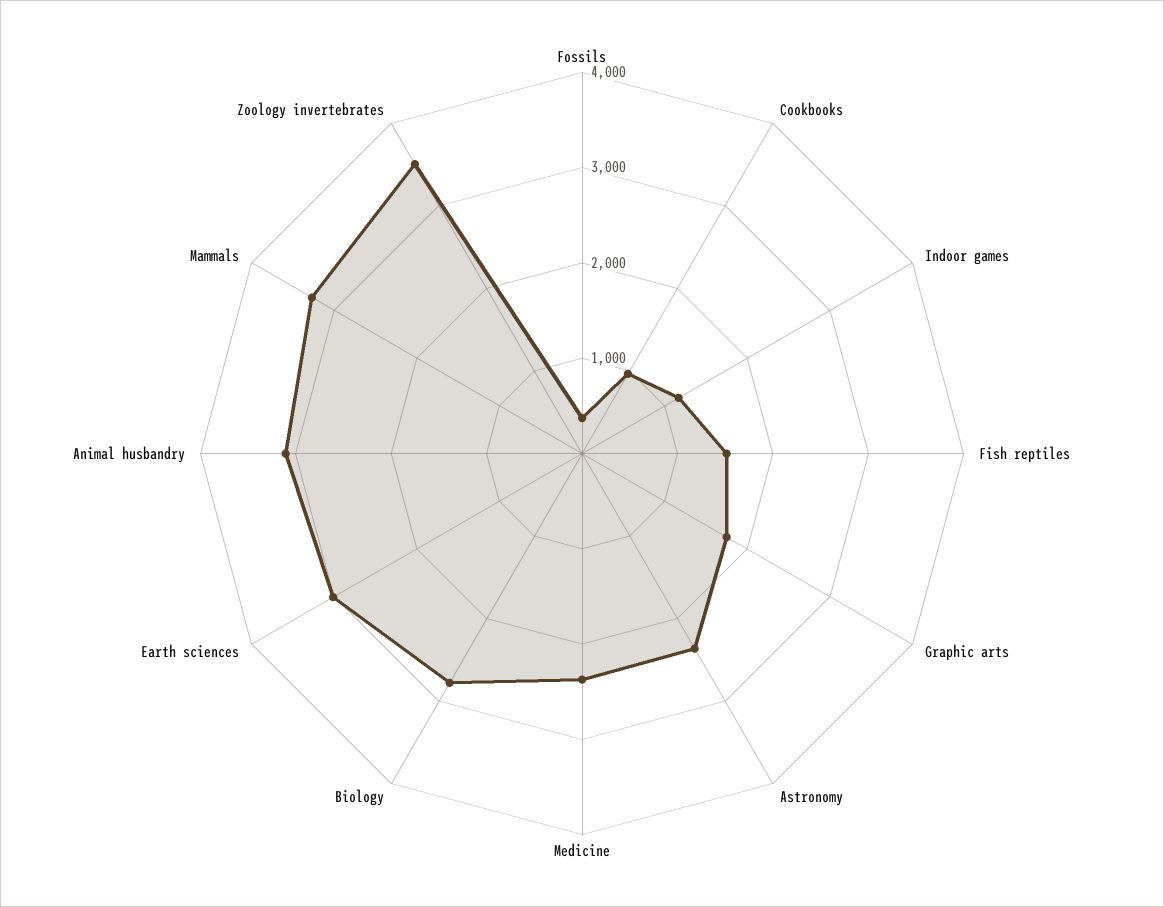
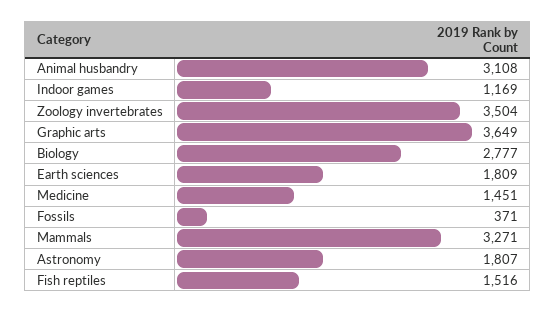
  {
    "Fossils": 371,
-   "Cookbooks": 1000,
    "Indoor games": 1169,
    "Fish reptiles": 1516,
-   "Graphic arts": 1800,
+   "Graphic arts": 3649,
-   "Astronomy": 2400,
+   "Astronomy": 1807,
-   "Medicine": 2400,
+   "Medicine": 1451,
    "Biology": 2777,
-   "Earth sciences": 3000,
+   "Earth sciences": 1809,
    "Animal husbandry": 3108,
    "Mammals": 3271,
    "Zoology invertebrates": 3504
  }

